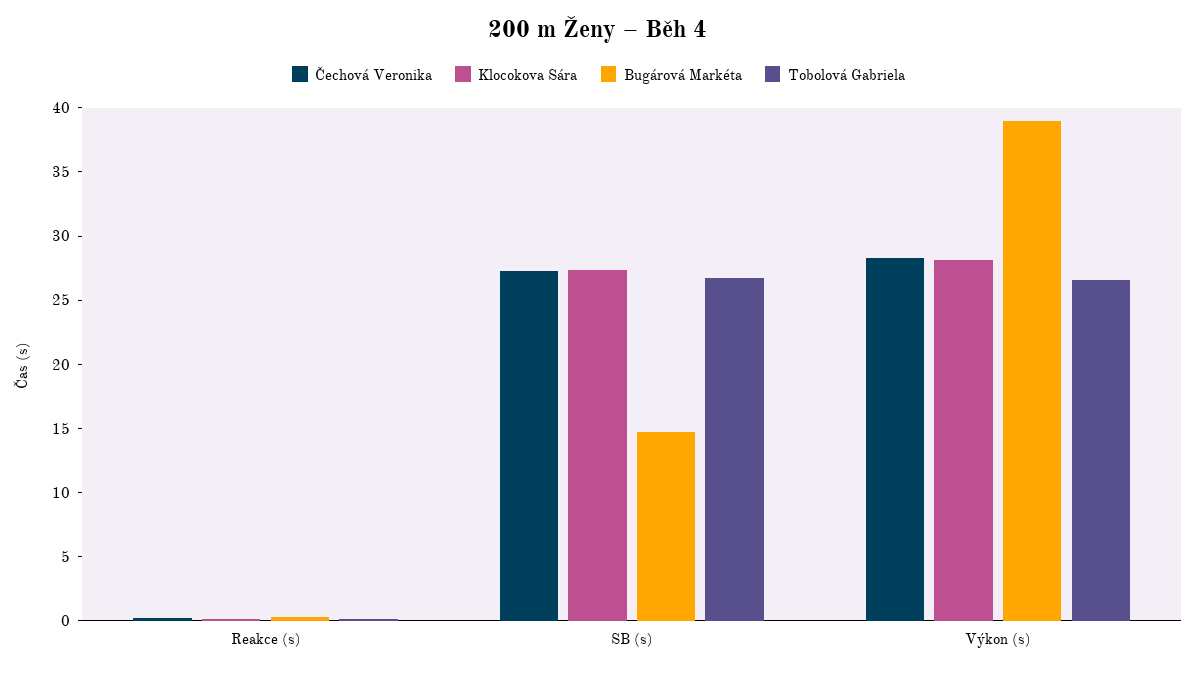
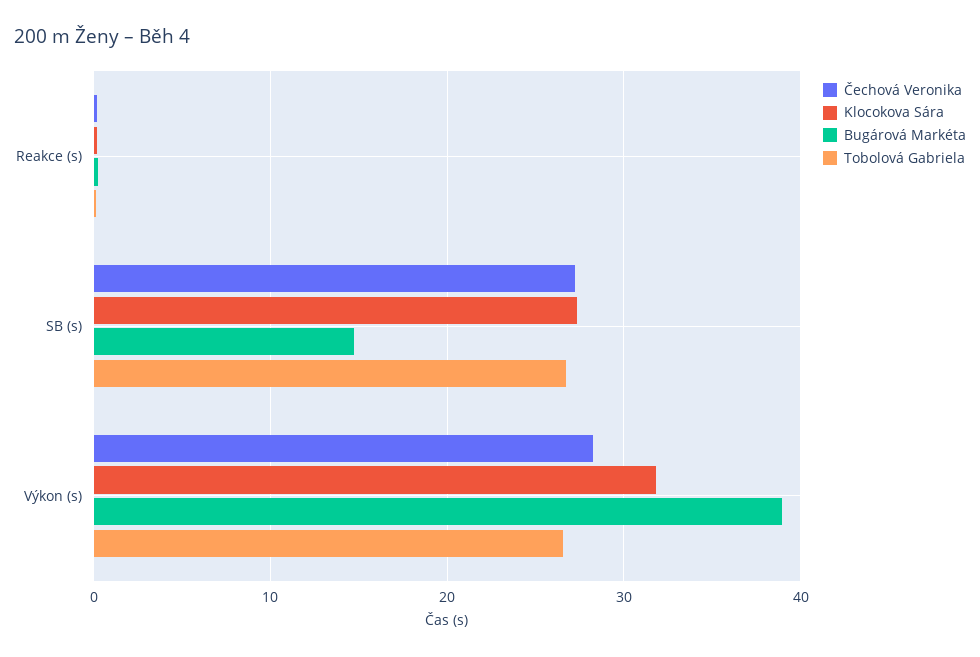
  {
    "Čechová Veronika": {
      "Reakce (s)": 0,
      "SB (s)": 27,
      "Výkon (s)": 28
    },
    "Klocokova Sára": {
      "Reakce (s)": 0,
      "SB (s)": 27,
-     "Výkon (s)": 28
+     "Výkon (s)": 32
    },
    "Bugárová Markéta": {
      "Reakce (s)": 0,
      "SB (s)": 15,
      "Výkon (s)": 39
    },
    "Tobolová Gabriela": {
      "Reakce (s)": 0,
      "SB (s)": 27,
      "Výkon (s)": 27
    }
  }

